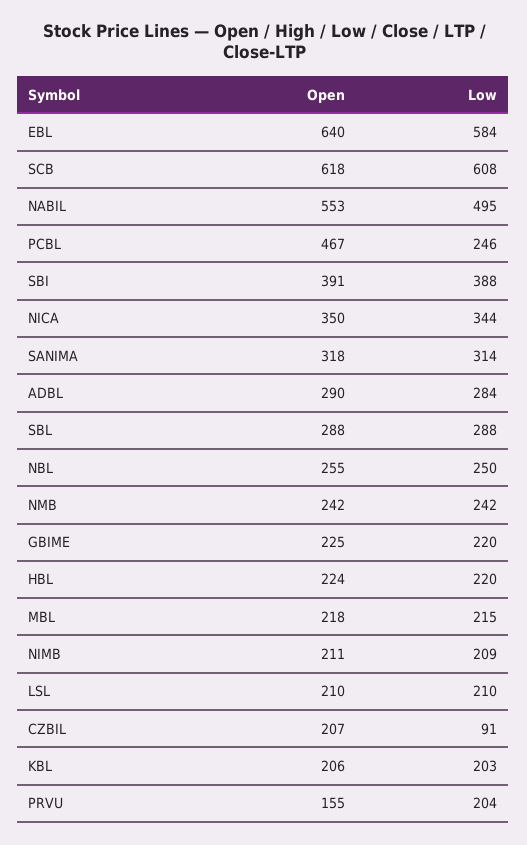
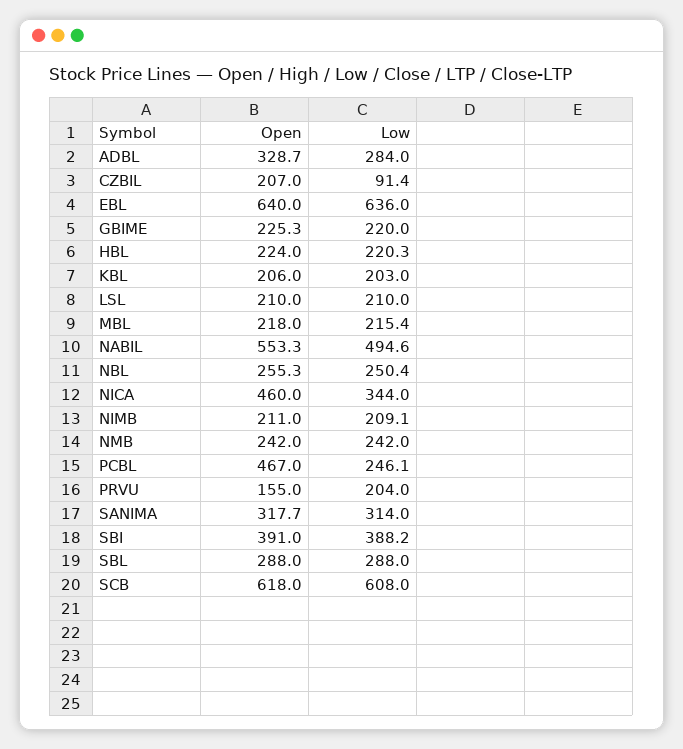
  {
    "Open": {
      "EBL": 640,
      "SCB": 618,
      "NABIL": 553.3,
      "PCBL": 467,
      "SBI": 391,
-     "NICA": 350,
+     "NICA": 460,
      "SANIMA": 317.7,
-     "ADBL": 290,
+     "ADBL": 328.7,
      "SBL": 288,
      "NBL": 255.3,
      "NMB": 242,
      "GBIME": 225.3,
      "HBL": 224,
      "MBL": 218,
      "NIMB": 211,
      "LSL": 210,
      "CZBIL": 207,
      "KBL": 206,
      "PRVU": 155
    },
    "Low": {
-     "EBL": 584,
+     "EBL": 636,
      "SCB": 608,
      "NABIL": 494.6,
      "PCBL": 246.1,
      "SBI": 388.2,
      "NICA": 344,
      "SANIMA": 314,
      "ADBL": 284,
      "SBL": 288,
      "NBL": 250.4,
      "NMB": 242,
      "GBIME": 220,
      "HBL": 220.3,
      "MBL": 215.4,
      "NIMB": 209.1,
      "LSL": 210,
      "CZBIL": 91.4,
      "KBL": 203,
      "PRVU": 204
    }
  }

